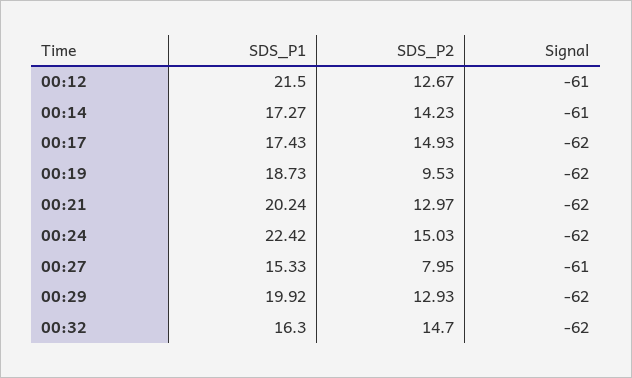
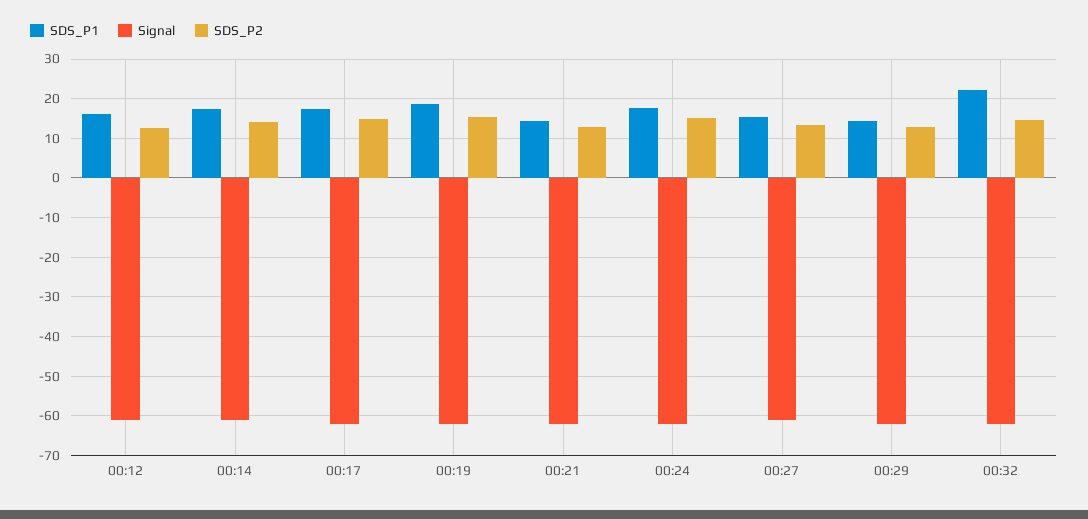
  {
    "SDS_P1": {
-     "00:12": 21.5,
+     "00:12": 16,
      "00:14": 17.27,
      "00:17": 17.43,
      "00:19": 18.73,
-     "00:21": 20.24,
+     "00:21": 14,
-     "00:24": 22.42,
+     "00:24": 18,
      "00:27": 15.33,
-     "00:29": 19.92,
+     "00:29": 14,
-     "00:32": 16.3
+     "00:32": 22
    },
    "SDS_P2": {
      "00:12": 12.67,
      "00:14": 14.23,
      "00:17": 14.93,
-     "00:19": 9.53,
+     "00:19": 16,
      "00:21": 12.97,
      "00:24": 15.03,
-     "00:27": 7.95,
+     "00:27": 14,
      "00:29": 12.93,
      "00:32": 14.7
    },
    "Signal": {
      "00:12": -61,
      "00:14": -61,
      "00:17": -62,
      "00:19": -62,
      "00:21": -62,
      "00:24": -62,
      "00:27": -61,
      "00:29": -62,
      "00:32": -62
    }
  }

